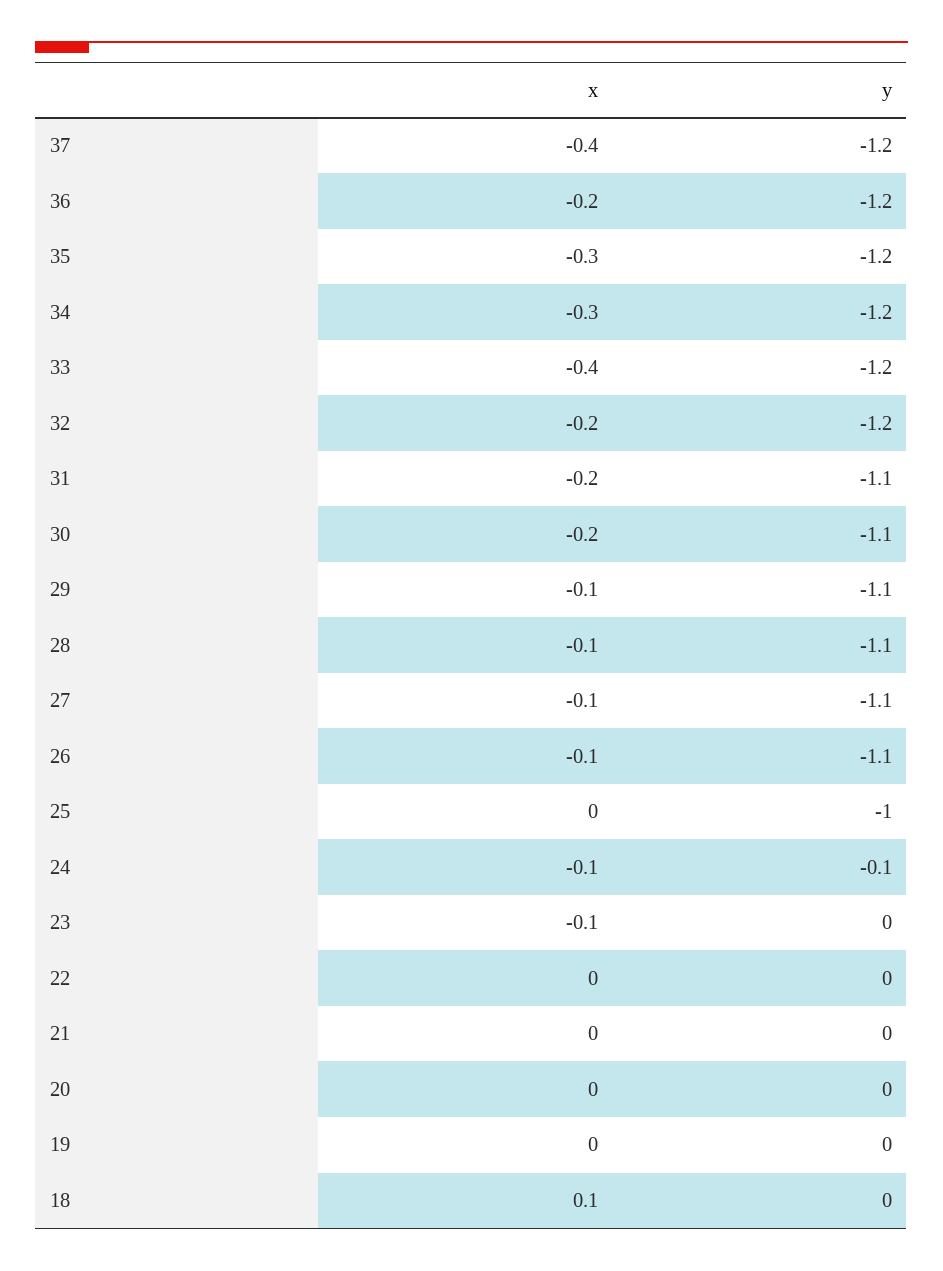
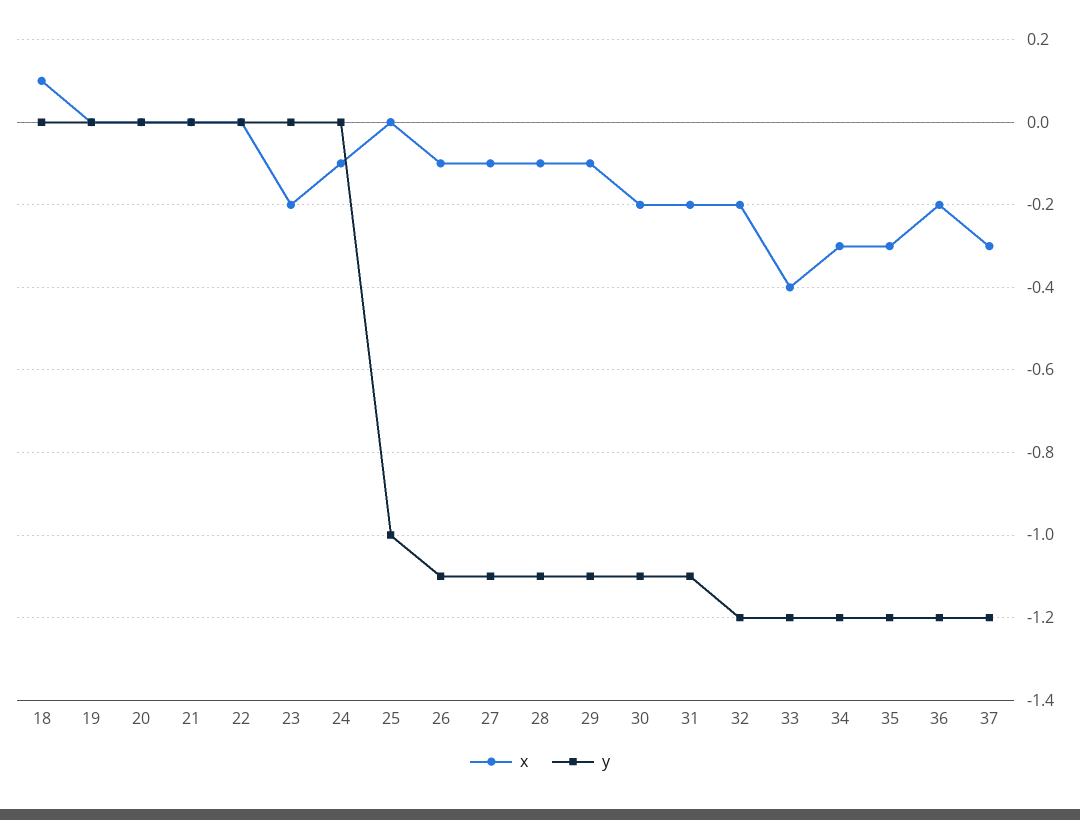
  {
    "x": {
-     "37": -0.4,
+     "37": -0.3,
      "36": -0.2,
      "35": -0.3,
      "34": -0.3,
      "33": -0.4,
      "32": -0.2,
      "31": -0.2,
      "30": -0.2,
      "29": -0.1,
      "28": -0.1,
      "27": -0.1,
      "26": -0.1,
      "25": 0,
      "24": -0.1,
-     "23": -0.1,
+     "23": -0.2,
      "22": 0,
      "21": 0,
      "20": 0,
      "19": 0,
      "18": 0.1
    },
    "y": {
      "37": -1.2,
      "36": -1.2,
      "35": -1.2,
      "34": -1.2,
      "33": -1.2,
      "32": -1.2,
      "31": -1.1,
      "30": -1.1,
      "29": -1.1,
      "28": -1.1,
      "27": -1.1,
      "26": -1.1,
      "25": -1,
-     "24": -0.1,
+     "24": 0,
      "23": 0,
      "22": 0,
      "21": 0,
      "20": 0,
      "19": 0,
      "18": 0
    }
  }

